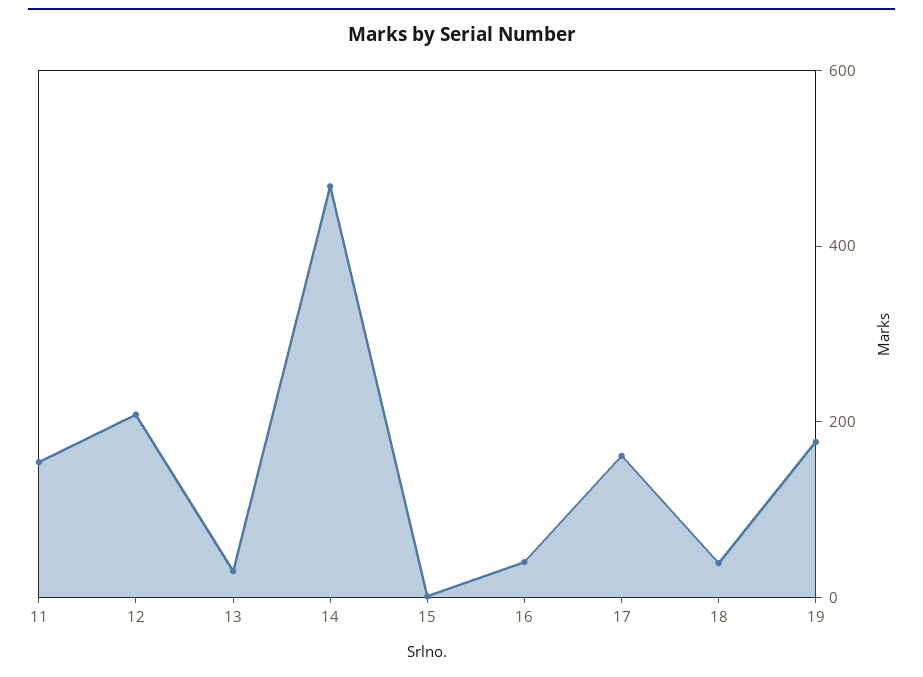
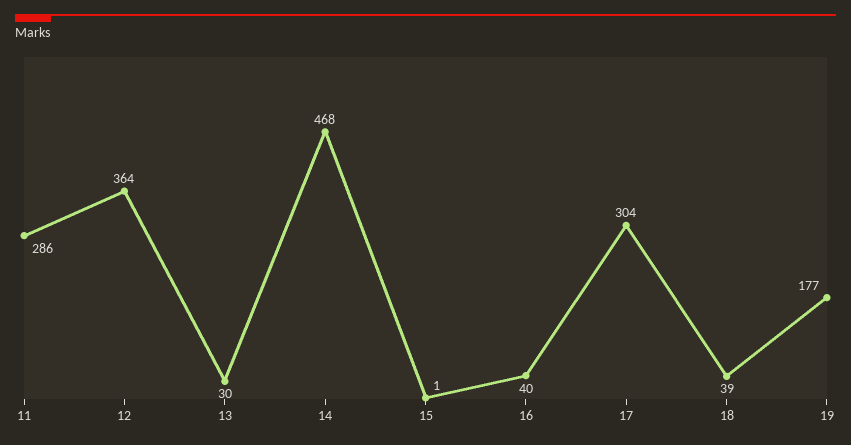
  {
-   "11": 150,
+   "11": 286,
-   "12": 200,
+   "12": 364,
    "13": 30,
    "14": 468,
    "15": 1,
    "16": 40,
-   "17": 150,
+   "17": 304,
    "18": 39,
    "19": 177
  }

